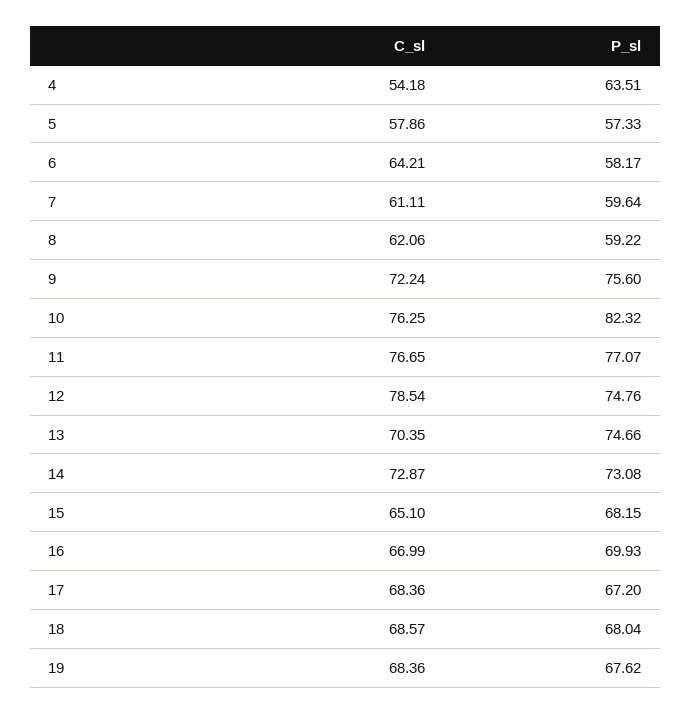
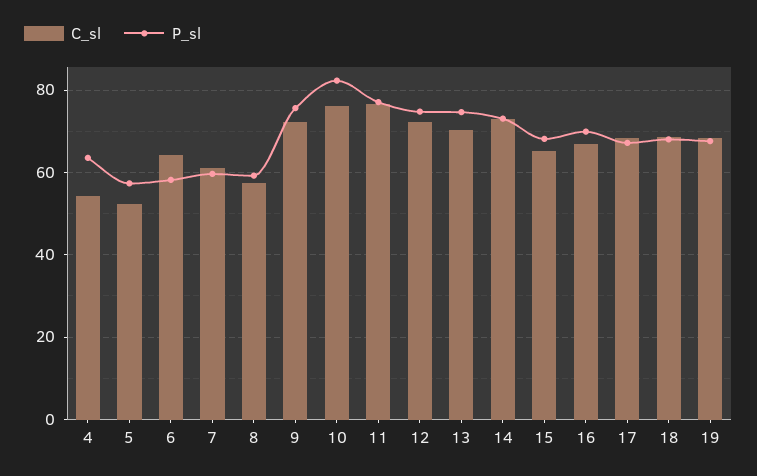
  {
    "C_sl": {
      "4": 54.18,
-     "5": 57.86,
+     "5": 52,
      "6": 64.21,
      "7": 61.11,
-     "8": 62.06,
+     "8": 58,
      "9": 72.24,
      "10": 76.25,
      "11": 76.65,
-     "12": 78.54,
+     "12": 72,
      "13": 70.35,
      "14": 72.87,
      "15": 65.1,
      "16": 66.99,
      "17": 68.36,
      "18": 68.57,
      "19": 68.36
    },
    "P_sl": {
      "4": 63.51,
      "5": 57.33,
      "6": 58.17,
      "7": 59.64,
      "8": 59.22,
      "9": 75.6,
      "10": 82.32,
      "11": 77.07,
      "12": 74.76,
      "13": 74.66,
      "14": 73.08,
      "15": 68.15,
      "16": 69.93,
      "17": 67.2,
      "18": 68.04,
      "19": 67.62
    }
  }

